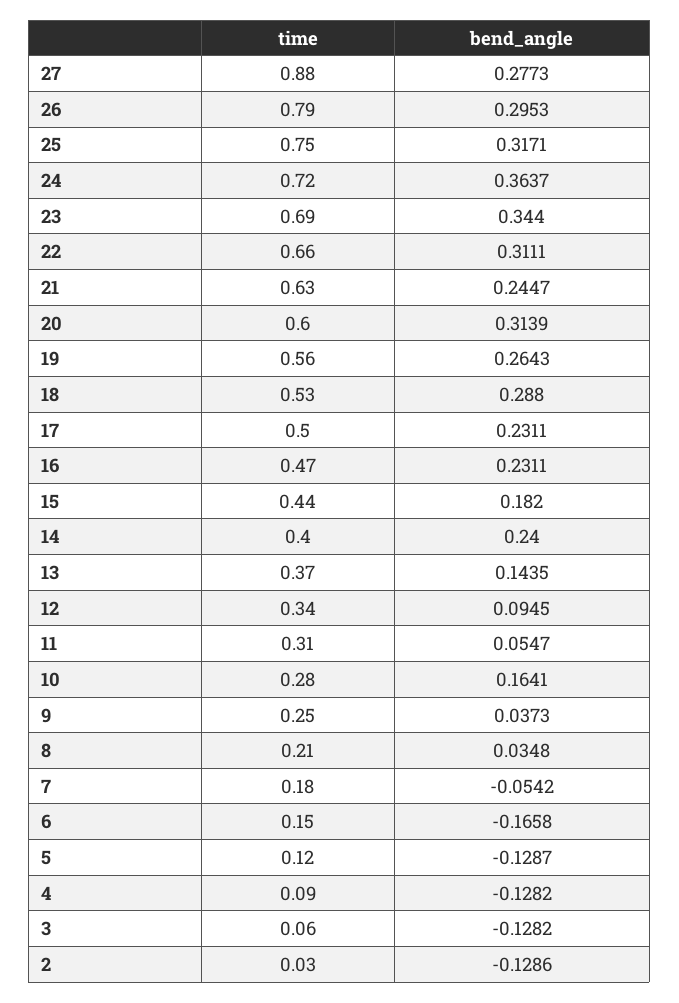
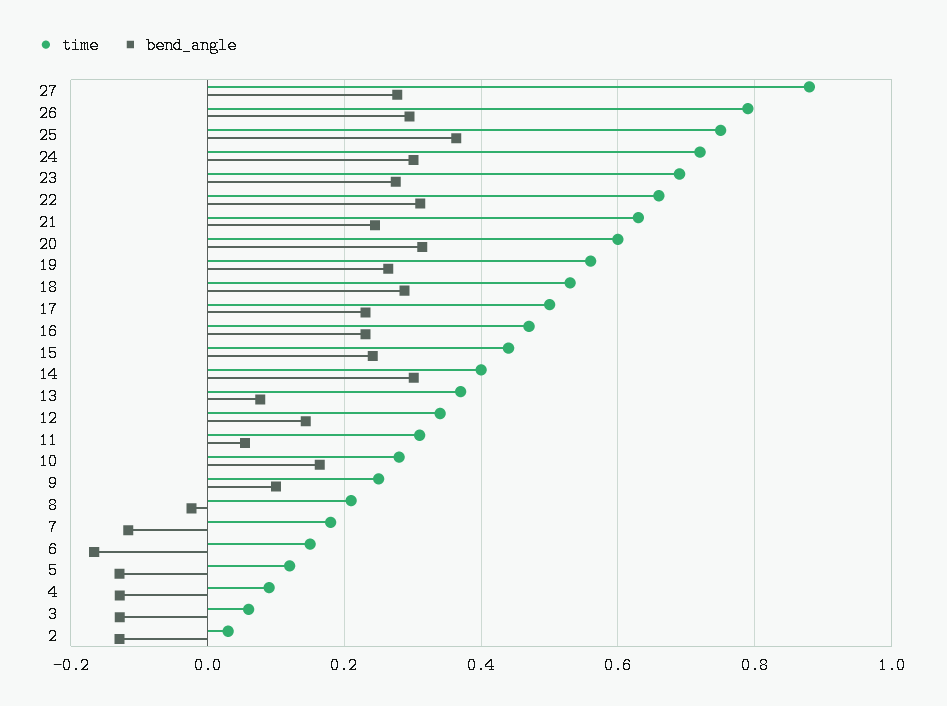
  {
    "time": {
      "27": 0.88,
      "26": 0.79,
      "25": 0.75,
      "24": 0.72,
      "23": 0.69,
      "22": 0.66,
      "21": 0.63,
      "20": 0.6,
      "19": 0.56,
      "18": 0.53,
      "17": 0.5,
      "16": 0.47,
      "15": 0.44,
      "14": 0.4,
      "13": 0.37,
      "12": 0.34,
      "11": 0.31,
      "10": 0.28,
      "9": 0.25,
      "8": 0.21,
      "7": 0.18,
      "6": 0.15,
      "5": 0.12,
      "4": 0.09,
      "3": 0.06,
      "2": 0.03
    },
    "bend_angle": {
      "27": 0.2773,
      "26": 0.2953,
-     "25": 0.3171,
+     "25": 0.36,
-     "24": 0.3637,
+     "24": 0.3,
-     "23": 0.344,
+     "23": 0.28,
      "22": 0.3111,
      "21": 0.2447,
      "20": 0.3139,
      "19": 0.2643,
      "18": 0.288,
      "17": 0.2311,
      "16": 0.2311,
-     "15": 0.182,
+     "15": 0.24,
-     "14": 0.24,
+     "14": 0.3,
-     "13": 0.1435,
+     "13": 0.08,
-     "12": 0.0945,
+     "12": 0.14,
      "11": 0.0547,
      "10": 0.1641,
-     "9": 0.0373,
+     "9": 0.1,
-     "8": 0.0348,
+     "8": -0.02,
-     "7": -0.0542,
+     "7": -0.12,
      "6": -0.1658,
      "5": -0.1287,
      "4": -0.1282,
      "3": -0.1282,
      "2": -0.1286
    }
  }

